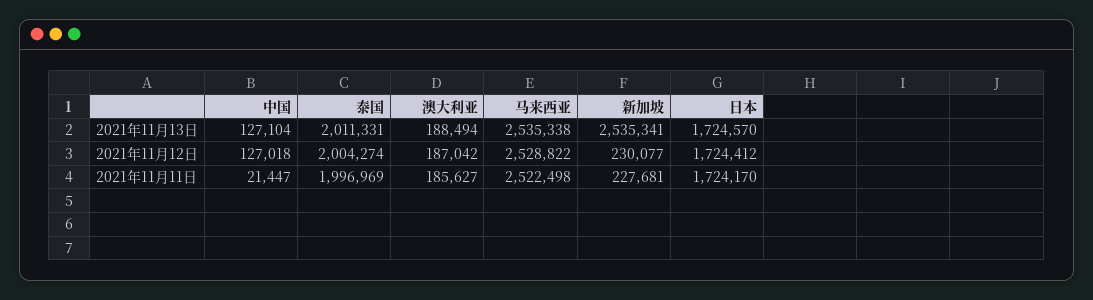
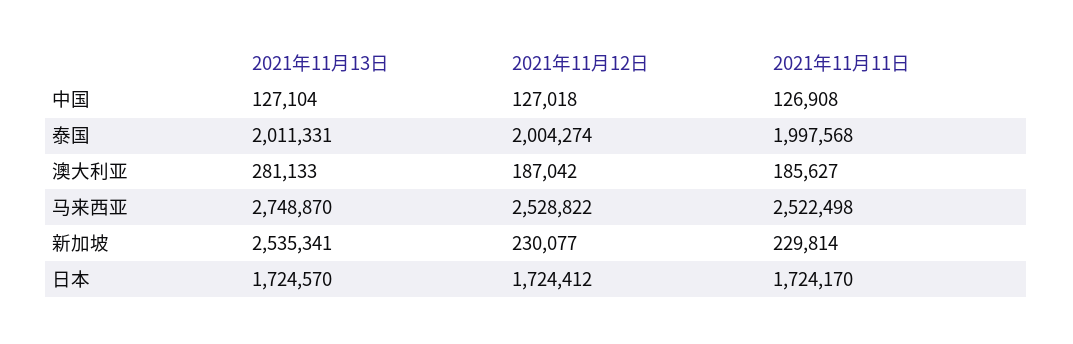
  {
    "中国": {
      "2021年11月13日": 127104,
      "2021年11月12日": 127018,
-     "2021年11月11日": 21447
+     "2021年11月11日": 126908
    },
    "泰国": {
      "2021年11月13日": 2011331,
      "2021年11月12日": 2004274,
-     "2021年11月11日": 1996969
+     "2021年11月11日": 1997568
    },
    "澳大利亚": {
-     "2021年11月13日": 188494,
+     "2021年11月13日": 281133,
      "2021年11月12日": 187042,
      "2021年11月11日": 185627
    },
    "马来西亚": {
-     "2021年11月13日": 2535338,
+     "2021年11月13日": 2748870,
      "2021年11月12日": 2528822,
      "2021年11月11日": 2522498
    },
    "新加坡": {
      "2021年11月13日": 2535341,
      "2021年11月12日": 230077,
-     "2021年11月11日": 227681
+     "2021年11月11日": 229814
    },
    "日本": {
      "2021年11月13日": 1724570,
      "2021年11月12日": 1724412,
      "2021年11月11日": 1724170
    }
  }

